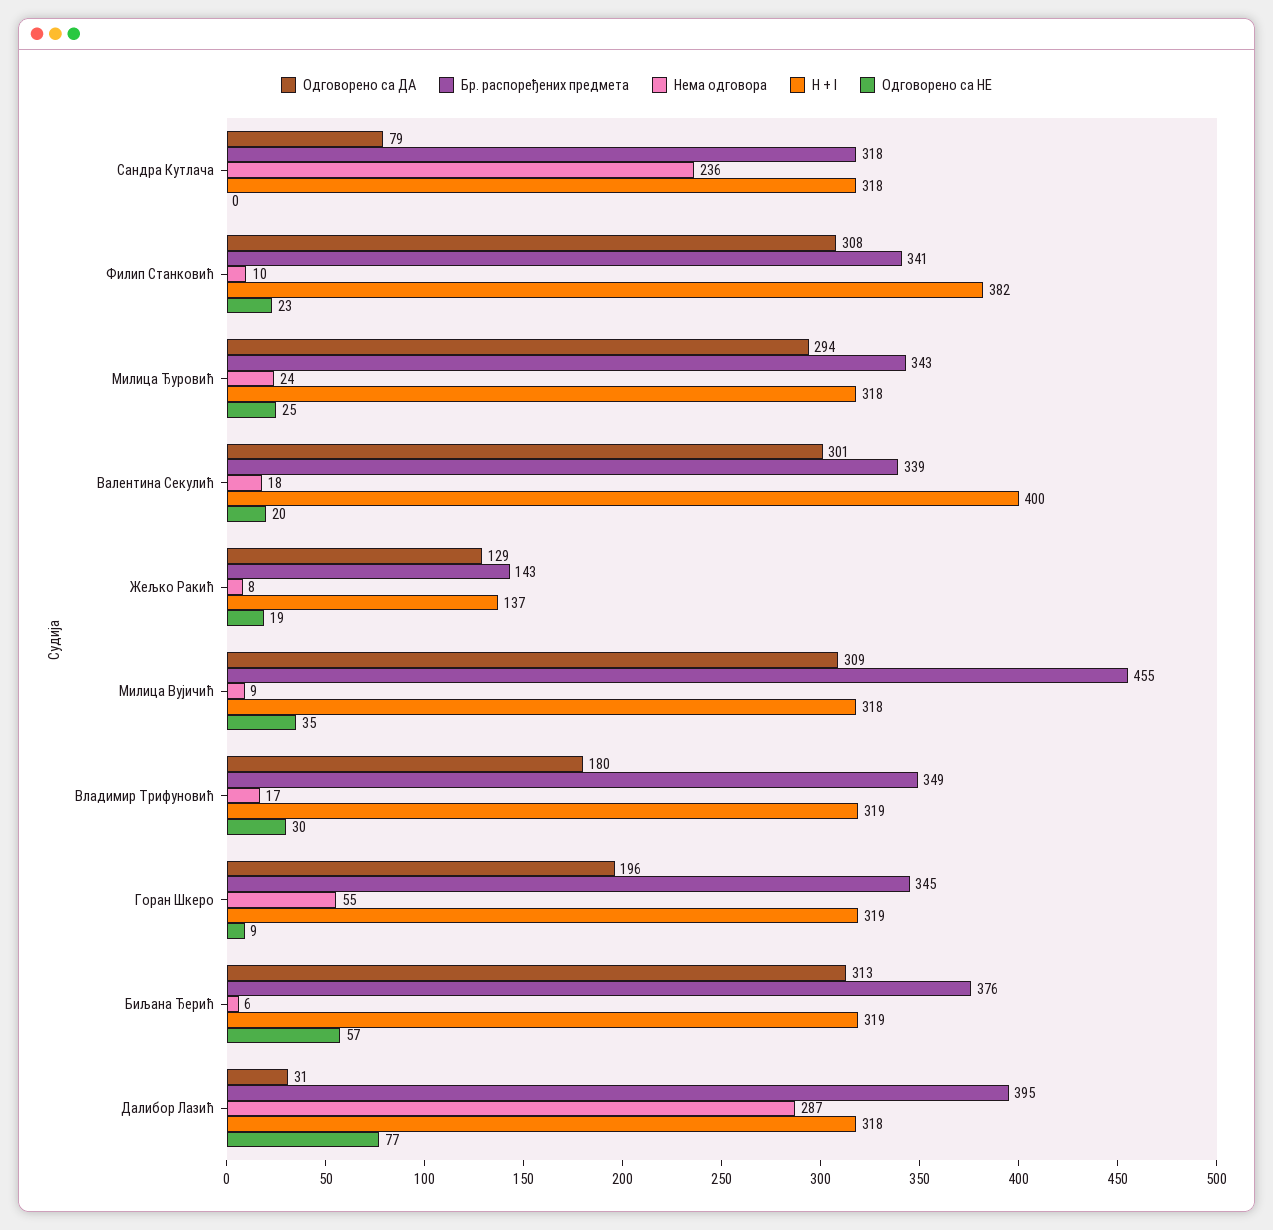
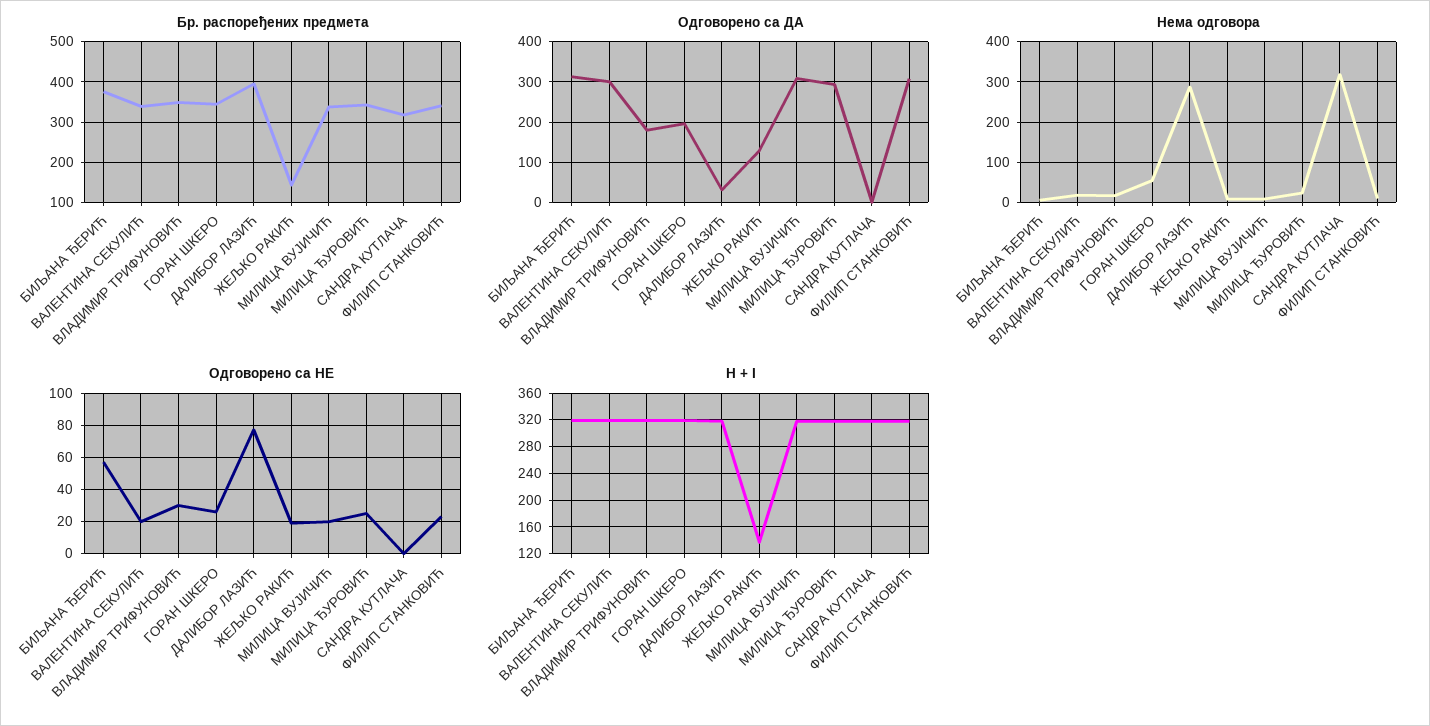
  {
    "Одговорено са ДА": {
-     "Сандра Кутлача": 79,
+     "Сандра Кутлача": 0,
      "Филип Станковић": 308,
      "Милица Ђуровић": 294,
      "Валентина Секулић": 301,
      "Жељко Ракић": 129,
      "Милица Вујичић": 309,
      "Владимир Трифуновић": 180,
      "Горан Шкеро": 196,
      "Биљана Ђерић": 313,
      "Далибор Лазић": 31
    },
    "Бр. распоређених предмета": {
      "Сандра Кутлача": 318,
      "Филип Станковић": 341,
      "Милица Ђуровић": 343,
      "Валентина Секулић": 339,
      "Жељко Ракић": 143,
-     "Милица Вујичић": 455,
+     "Милица Вујичић": 340,
      "Владимир Трифуновић": 349,
      "Горан Шкеро": 345,
      "Биљана Ђерић": 376,
      "Далибор Лазић": 395
    },
    "Нема одговора": {
-     "Сандра Кутлача": 236,
+     "Сандра Кутлача": 320,
      "Филип Станковић": 10,
      "Милица Ђуровић": 24,
      "Валентина Секулић": 18,
      "Жељко Ракић": 8,
      "Милица Вујичић": 9,
      "Владимир Трифуновић": 17,
      "Горан Шкеро": 55,
      "Биљана Ђерић": 6,
      "Далибор Лазић": 287
    },
    "H + I": {
      "Сандра Кутлача": 318,
-     "Филип Станковић": 382,
+     "Филип Станковић": 320,
      "Милица Ђуровић": 318,
-     "Валентина Секулић": 400,
+     "Валентина Секулић": 320,
      "Жељко Ракић": 137,
      "Милица Вујичић": 318,
      "Владимир Трифуновић": 319,
      "Горан Шкеро": 319,
      "Биљана Ђерић": 319,
      "Далибор Лазић": 318
    },
    "Одговорено са НЕ": {
      "Сандра Кутлача": 0,
      "Филип Станковић": 23,
      "Милица Ђуровић": 25,
      "Валентина Секулић": 20,
      "Жељко Ракић": 19,
-     "Милица Вујичић": 35,
+     "Милица Вујичић": 20,
      "Владимир Трифуновић": 30,
-     "Горан Шкеро": 9,
+     "Горан Шкеро": 25,
      "Биљана Ђерић": 57,
      "Далибор Лазић": 77
    }
  }

